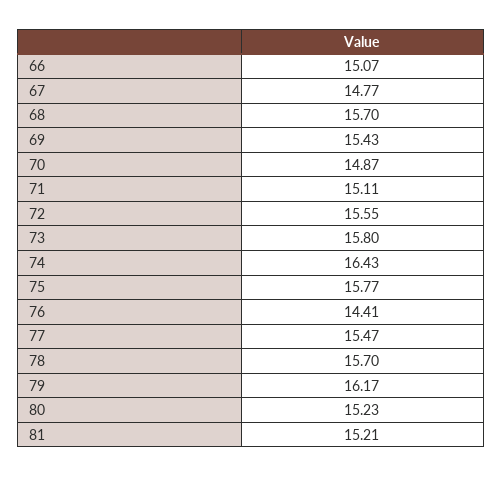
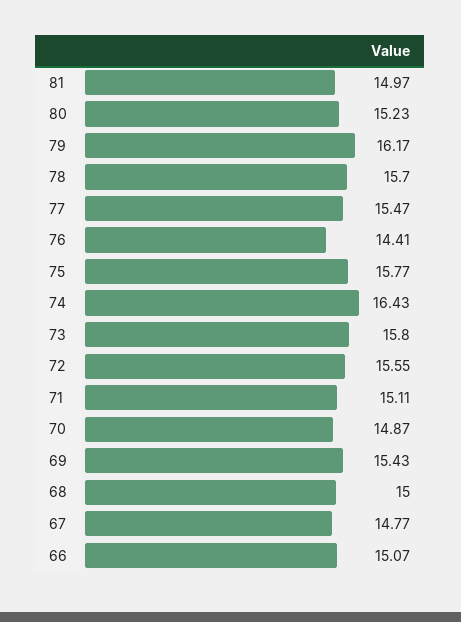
  {
    "66": 15.07,
    "67": 14.77,
-   "68": 15.7,
+   "68": 15,
    "69": 15.43,
    "70": 14.87,
    "71": 15.11,
    "72": 15.55,
    "73": 15.8,
    "74": 16.43,
    "75": 15.77,
    "76": 14.41,
    "77": 15.47,
    "78": 15.7,
    "79": 16.17,
    "80": 15.23,
-   "81": 15.21
+   "81": 14.97
  }

